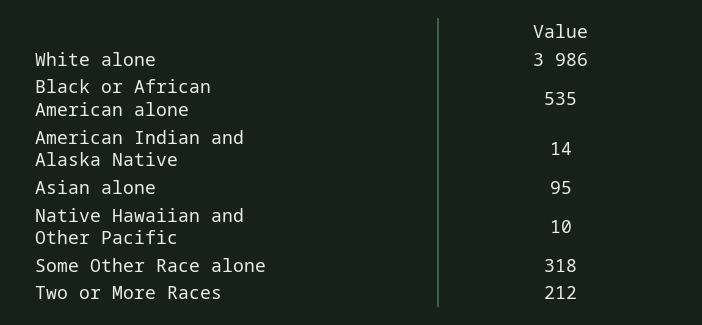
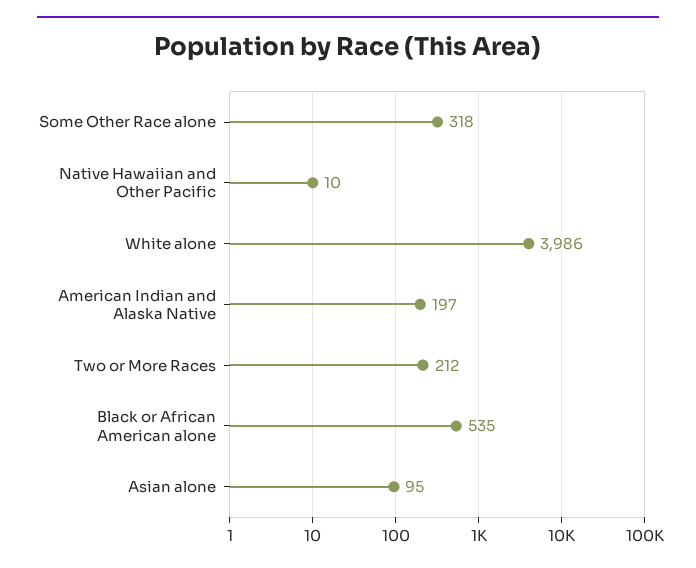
  {
    "White alone": 3986,
    "Black or African American alone": 535,
-   "American Indian and Alaska Native": 14,
+   "American Indian and Alaska Native": 197,
    "Asian alone": 95,
    "Native Hawaiian and Other Pacific": 10,
    "Some Other Race alone": 318,
    "Two or More Races": 212
  }

